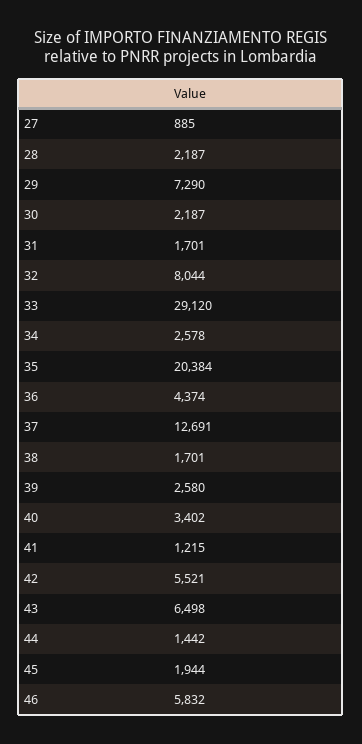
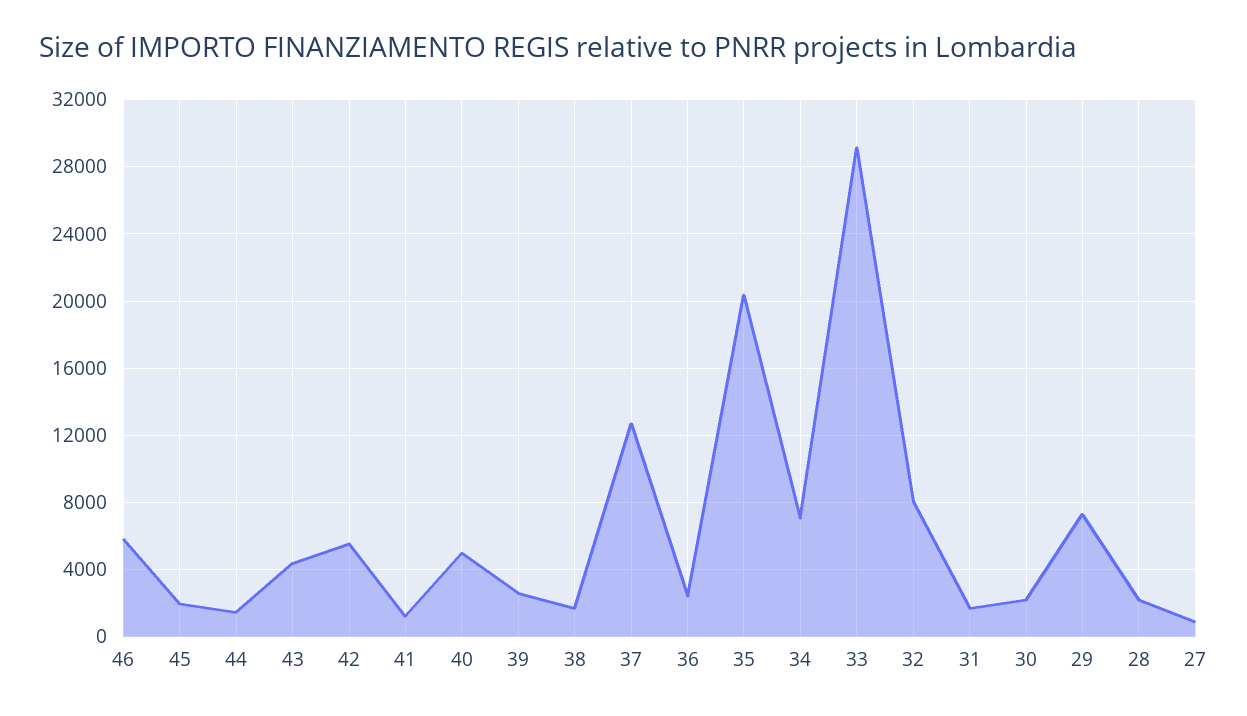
  {
    "27": 885,
    "28": 2187,
    "29": 7290,
    "30": 2187,
    "31": 1701,
    "32": 8044,
    "33": 29120,
-   "34": 2578,
+   "34": 7000,
    "35": 20384,
-   "36": 4374,
+   "36": 2500,
    "37": 12691,
    "38": 1701,
    "39": 2580,
-   "40": 3402,
+   "40": 5000,
    "41": 1215,
    "42": 5521,
-   "43": 6498,
+   "43": 4500,
    "44": 1442,
    "45": 1944,
    "46": 5832
  }

